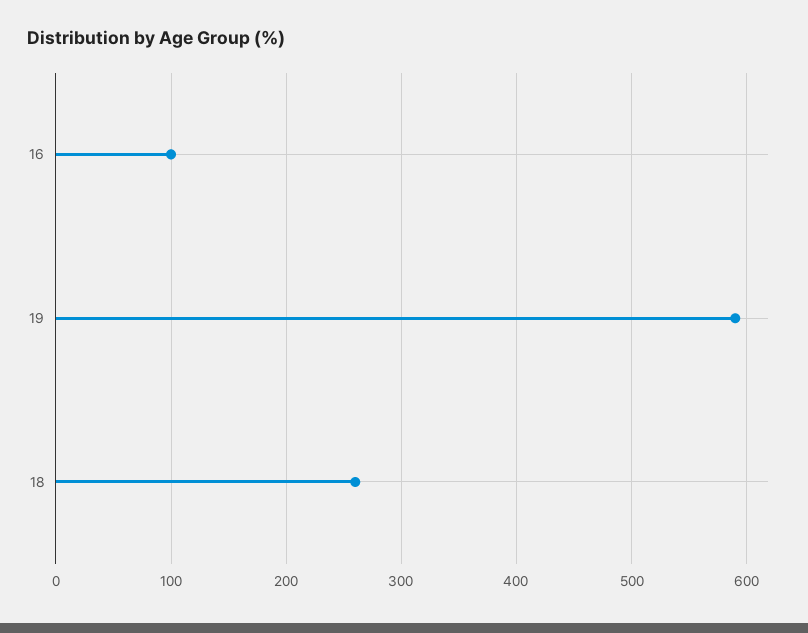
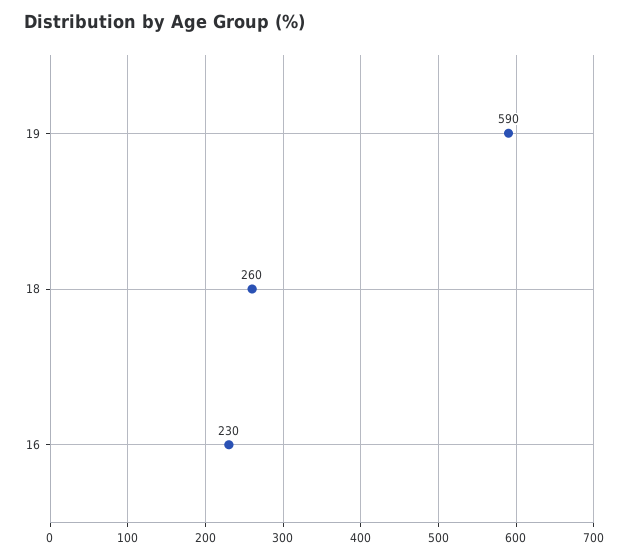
  {
-   "16": 100,
+   "16": 230,
    "19": 590,
    "18": 260
  }

